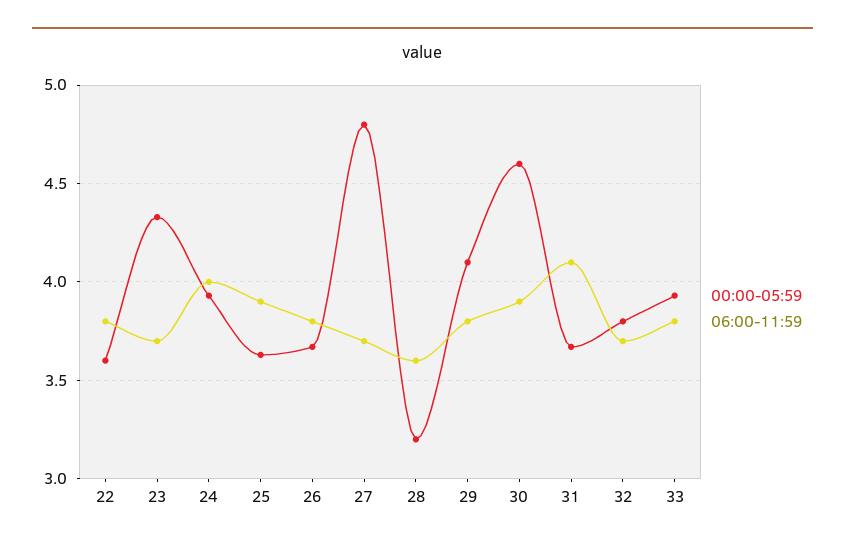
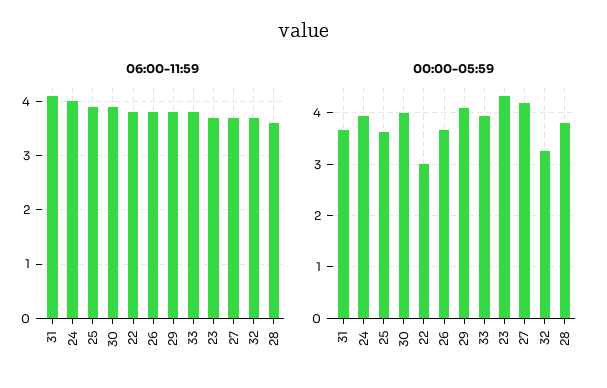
  {
    "00:00-05:59": {
-     "22": 3.6,
+     "22": 3,
      "23": 4.35,
      "24": 3.95,
      "25": 3.65,
      "26": 3.65,
-     "27": 4.8,
+     "27": 4.2,
-     "28": 3.2,
+     "28": 3.8,
      "29": 4.1,
-     "30": 4.6,
+     "30": 4,
      "31": 3.65,
-     "32": 3.8,
+     "32": 3.2,
      "33": 3.95
    },
    "06:00-11:59": {
      "22": 3.8,
      "23": 3.7,
      "24": 4,
      "25": 3.9,
      "26": 3.8,
      "27": 3.7,
      "28": 3.6,
      "29": 3.8,
      "30": 3.9,
      "31": 4.1,
      "32": 3.7,
      "33": 3.8
    }
  }

